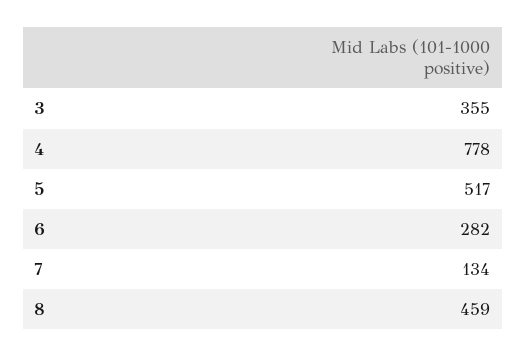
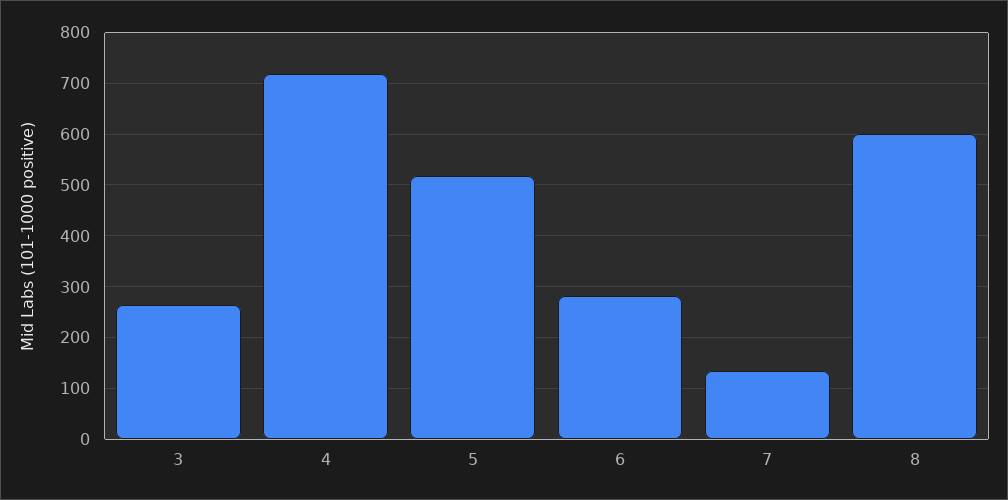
  {
-   "3": 355,
+   "3": 260,
-   "4": 778,
+   "4": 720,
    "5": 517,
    "6": 282,
    "7": 134,
-   "8": 459
+   "8": 600
  }

